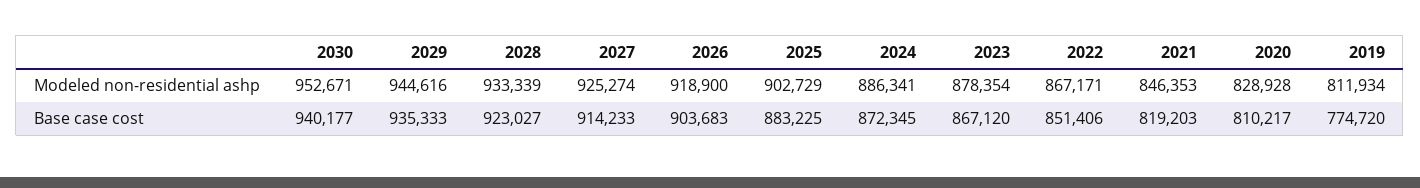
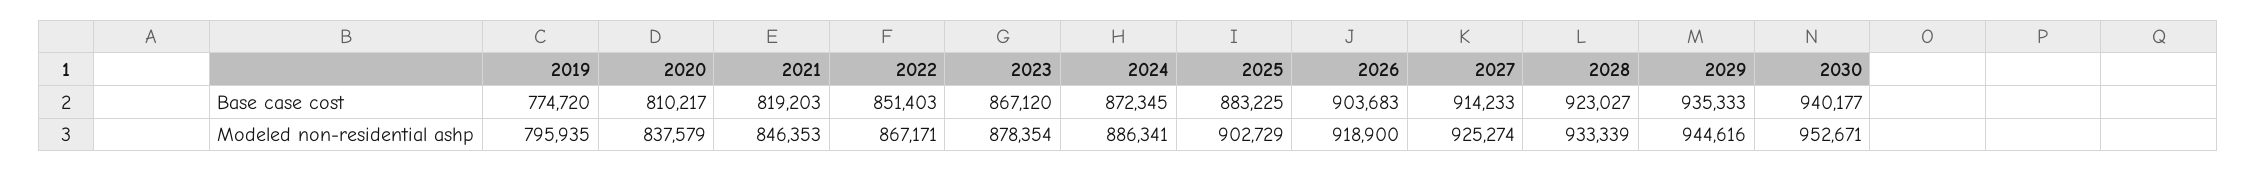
  {
    "2030": {
      "Modeled non-residential ashp": 952671,
      "Base case cost": 940177
    },
    "2029": {
      "Modeled non-residential ashp": 944616,
      "Base case cost": 935333
    },
    "2028": {
      "Modeled non-residential ashp": 933339,
      "Base case cost": 923027
    },
    "2027": {
      "Modeled non-residential ashp": 925274,
      "Base case cost": 914233
    },
    "2026": {
      "Modeled non-residential ashp": 918900,
      "Base case cost": 903683
    },
    "2025": {
      "Modeled non-residential ashp": 902729,
      "Base case cost": 883225
    },
    "2024": {
      "Modeled non-residential ashp": 886341,
      "Base case cost": 872345
    },
    "2023": {
      "Modeled non-residential ashp": 878354,
      "Base case cost": 867120
    },
    "2022": {
      "Modeled non-residential ashp": 867171,
-     "Base case cost": 851406
+     "Base case cost": 851403
    },
    "2021": {
      "Modeled non-residential ashp": 846353,
      "Base case cost": 819203
    },
    "2020": {
-     "Modeled non-residential ashp": 828928,
+     "Modeled non-residential ashp": 837579,
      "Base case cost": 810217
    },
    "2019": {
-     "Modeled non-residential ashp": 811934,
+     "Modeled non-residential ashp": 795935,
      "Base case cost": 774720
    }
  }

